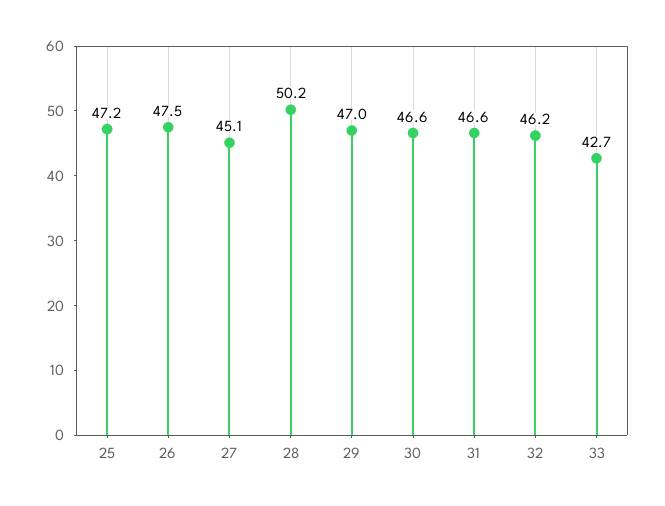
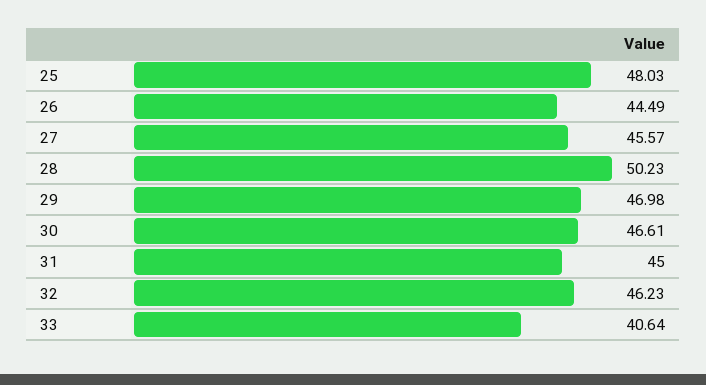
  {
-   "25": 47.2,
+   "25": 48.03,
-   "26": 47.5,
+   "26": 44.49,
-   "27": 45.1,
+   "27": 45.57,
    "28": 50.23,
    "29": 46.98,
    "30": 46.61,
-   "31": 46.6,
+   "31": 45,
    "32": 46.23,
-   "33": 42.7
+   "33": 40.64
  }

